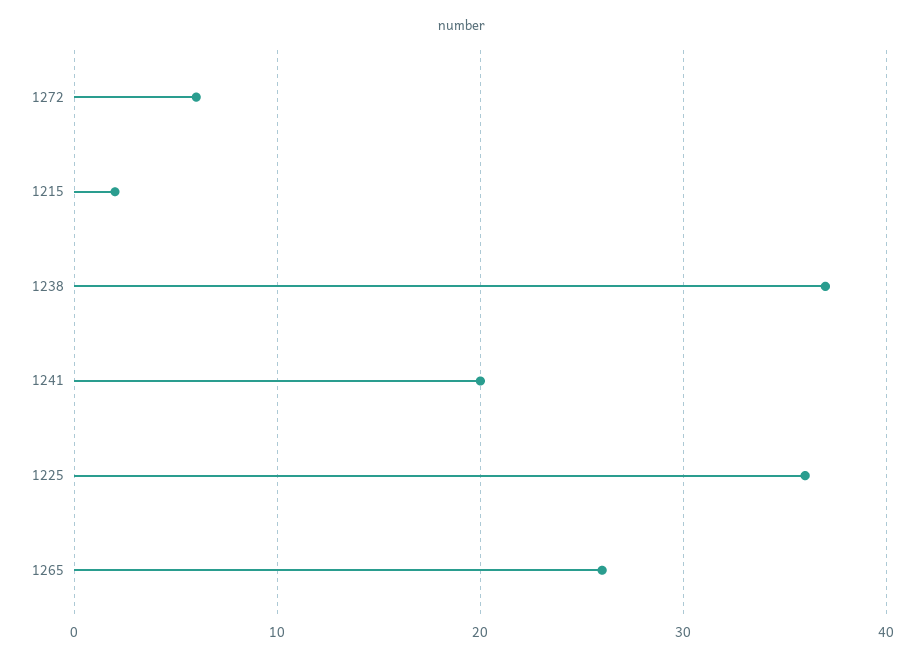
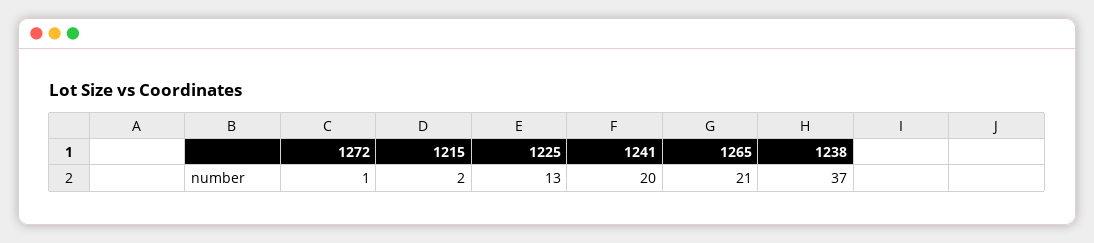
  {
-   "1272": 6,
+   "1272": 1,
    "1215": 2,
    "1238": 37,
    "1241": 20,
-   "1225": 36,
+   "1225": 13,
-   "1265": 26
+   "1265": 21
  }

